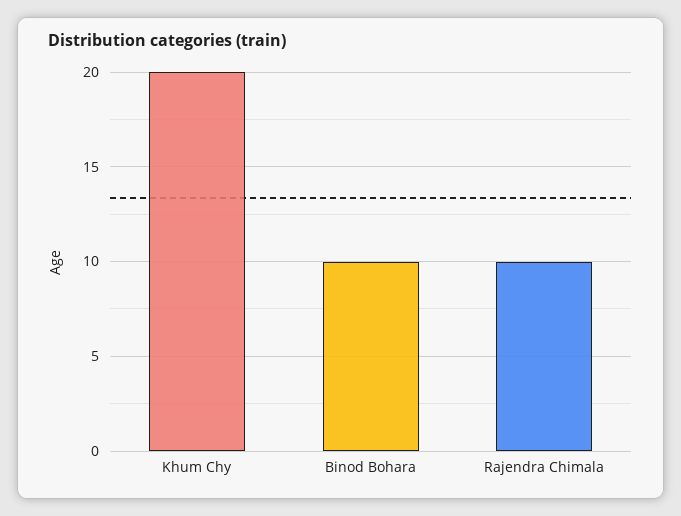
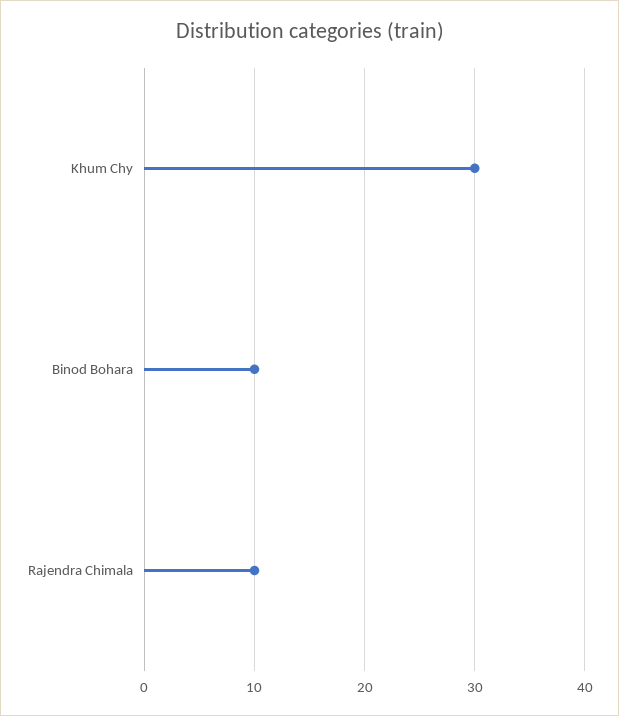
  {
-   "Khum Chy": 20,
+   "Khum Chy": 30,
    "Binod Bohara": 10,
    "Rajendra Chimala": 10
  }

